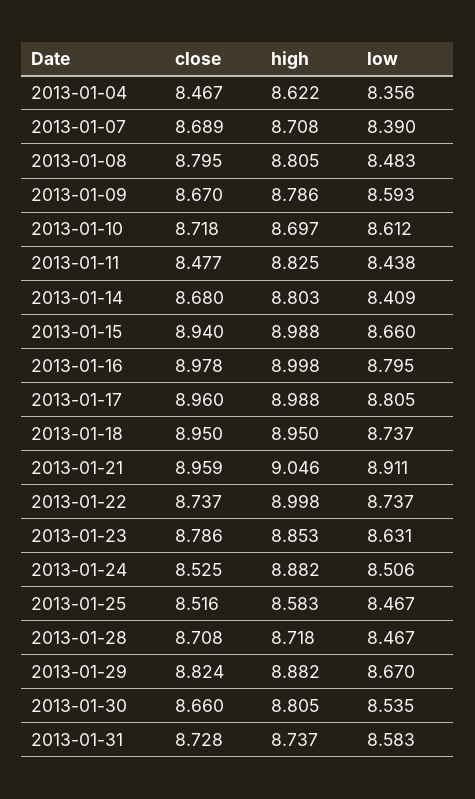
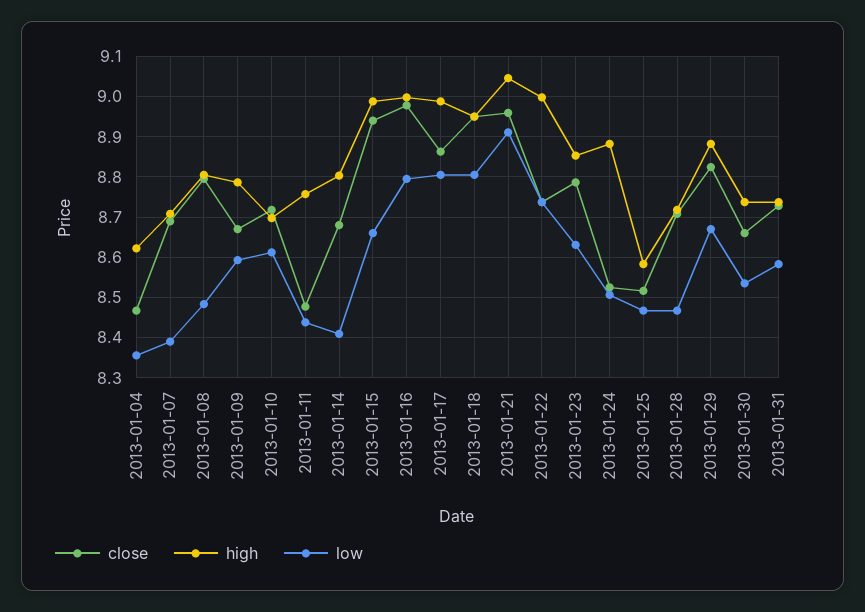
  {
    "close": {
      "2013-01-04": 8.467,
      "2013-01-07": 8.689,
      "2013-01-08": 8.795,
      "2013-01-09": 8.67,
      "2013-01-10": 8.718,
      "2013-01-11": 8.477,
      "2013-01-14": 8.68,
      "2013-01-15": 8.94,
      "2013-01-16": 8.978,
-     "2013-01-17": 8.96,
+     "2013-01-17": 8.86,
      "2013-01-18": 8.95,
      "2013-01-21": 8.959,
      "2013-01-22": 8.737,
      "2013-01-23": 8.786,
      "2013-01-24": 8.525,
      "2013-01-25": 8.516,
      "2013-01-28": 8.708,
      "2013-01-29": 8.824,
      "2013-01-30": 8.66,
      "2013-01-31": 8.728
    },
    "high": {
      "2013-01-04": 8.622,
      "2013-01-07": 8.708,
      "2013-01-08": 8.805,
      "2013-01-09": 8.786,
      "2013-01-10": 8.697,
-     "2013-01-11": 8.825,
+     "2013-01-11": 8.76,
      "2013-01-14": 8.803,
      "2013-01-15": 8.988,
      "2013-01-16": 8.998,
      "2013-01-17": 8.988,
      "2013-01-18": 8.95,
      "2013-01-21": 9.046,
      "2013-01-22": 8.998,
      "2013-01-23": 8.853,
      "2013-01-24": 8.882,
      "2013-01-25": 8.583,
      "2013-01-28": 8.718,
      "2013-01-29": 8.882,
-     "2013-01-30": 8.805,
+     "2013-01-30": 8.74,
      "2013-01-31": 8.737
    },
    "low": {
      "2013-01-04": 8.356,
      "2013-01-07": 8.39,
      "2013-01-08": 8.483,
      "2013-01-09": 8.593,
      "2013-01-10": 8.612,
      "2013-01-11": 8.438,
      "2013-01-14": 8.409,
      "2013-01-15": 8.66,
      "2013-01-16": 8.795,
      "2013-01-17": 8.805,
-     "2013-01-18": 8.737,
+     "2013-01-18": 8.8,
      "2013-01-21": 8.911,
      "2013-01-22": 8.737,
      "2013-01-23": 8.631,
      "2013-01-24": 8.506,
      "2013-01-25": 8.467,
      "2013-01-28": 8.467,
      "2013-01-29": 8.67,
      "2013-01-30": 8.535,
      "2013-01-31": 8.583
    }
  }

